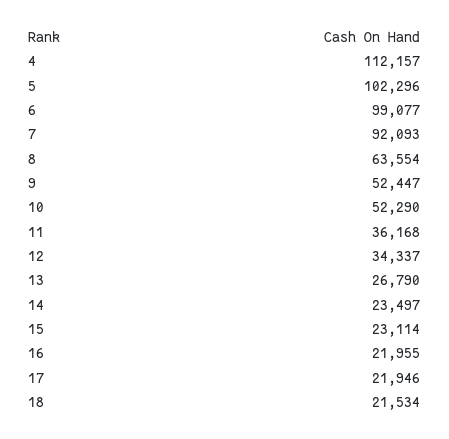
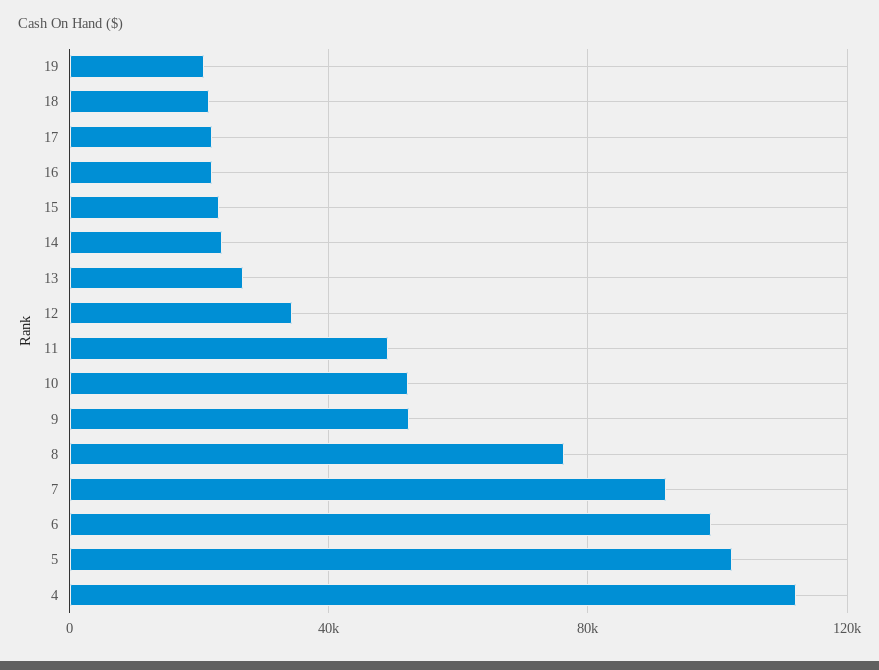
  {
    "4": 112157,
    "5": 102296,
    "6": 99077,
    "7": 92093,
-   "8": 63554,
+   "8": 75000,
    "9": 52447,
    "10": 52290,
-   "11": 36168,
+   "11": 50000,
    "12": 34337,
    "13": 26790,
    "14": 23497,
    "15": 23114,
    "16": 21955,
    "17": 21946,
-   "18": 21534
+   "18": 21534,
+   "19": 20000
  }

